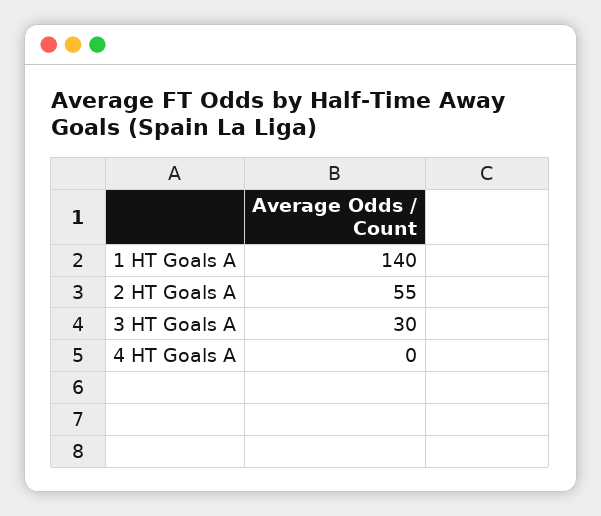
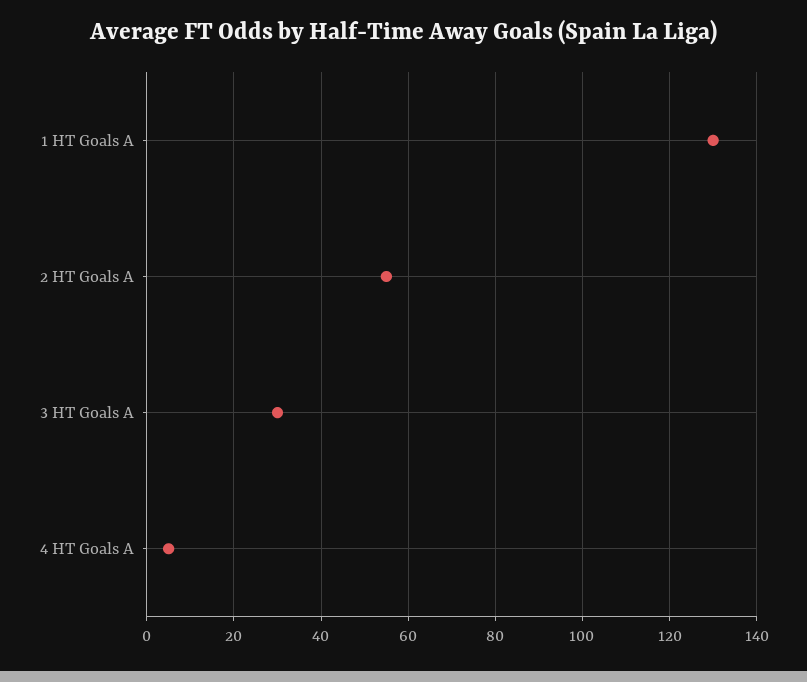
  {
-   "1 HT Goals A": 140,
+   "1 HT Goals A": 130,
    "2 HT Goals A": 55,
    "3 HT Goals A": 30,
-   "4 HT Goals A": 0
+   "4 HT Goals A": 5
  }

